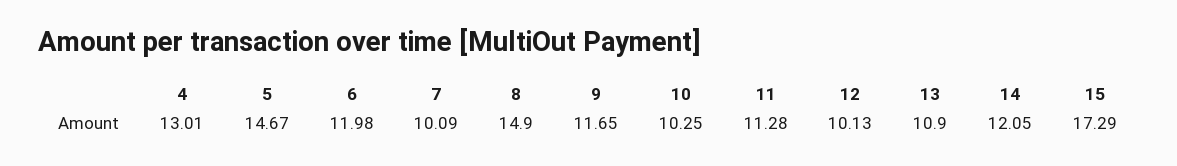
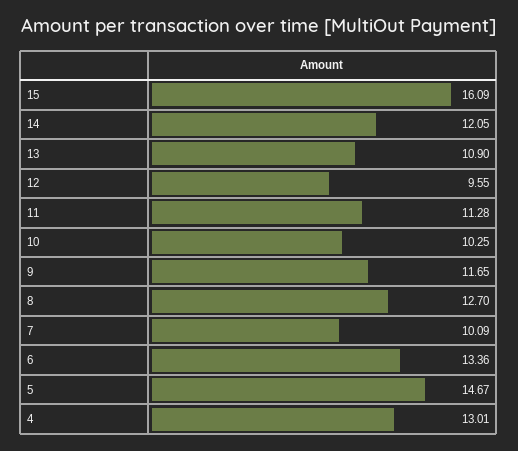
  {
    "4": 13.01,
    "5": 14.67,
-   "6": 11.98,
+   "6": 13.36,
    "7": 10.09,
-   "8": 14.9,
+   "8": 12.7,
    "9": 11.65,
    "10": 10.25,
    "11": 11.28,
-   "12": 10.13,
+   "12": 9.55,
    "13": 10.9,
    "14": 12.05,
-   "15": 17.29
+   "15": 16.09
  }

